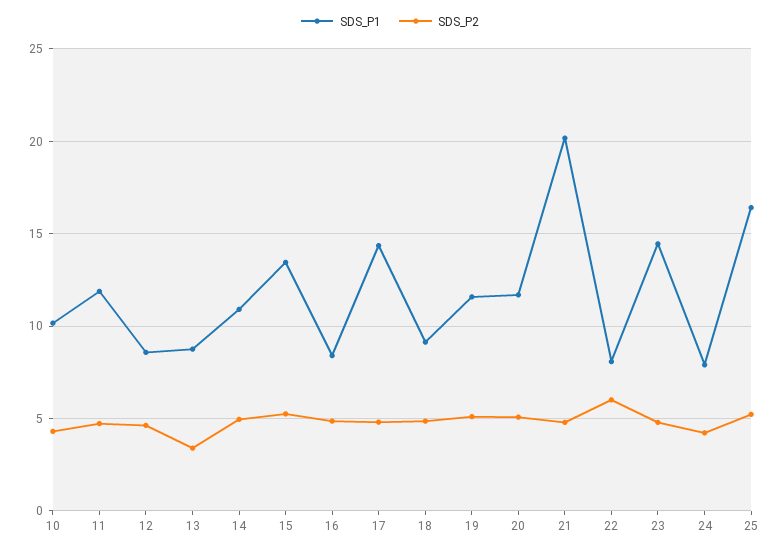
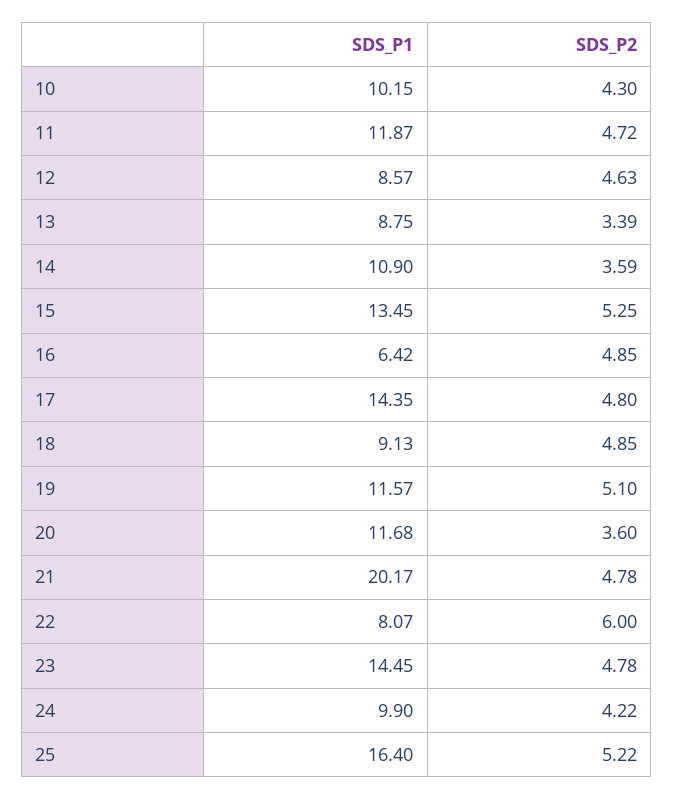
  {
    "SDS_P1": {
      "10": 10.15,
      "11": 11.87,
      "12": 8.57,
      "13": 8.75,
      "14": 10.9,
      "15": 13.45,
-     "16": 8.5,
+     "16": 6.42,
      "17": 14.35,
      "18": 9.13,
      "19": 11.57,
      "20": 11.68,
      "21": 20.17,
      "22": 8.07,
      "23": 14.45,
-     "24": 8,
+     "24": 9.9,
      "25": 16.4
    },
    "SDS_P2": {
      "10": 4.3,
      "11": 4.72,
      "12": 4.63,
      "13": 3.39,
-     "14": 5,
+     "14": 3.59,
      "15": 5.25,
      "16": 4.85,
      "17": 4.8,
      "18": 4.85,
      "19": 5.1,
-     "20": 5,
+     "20": 3.6,
      "21": 4.78,
      "22": 6,
      "23": 4.78,
      "24": 4.22,
      "25": 5.22
    }
  }

